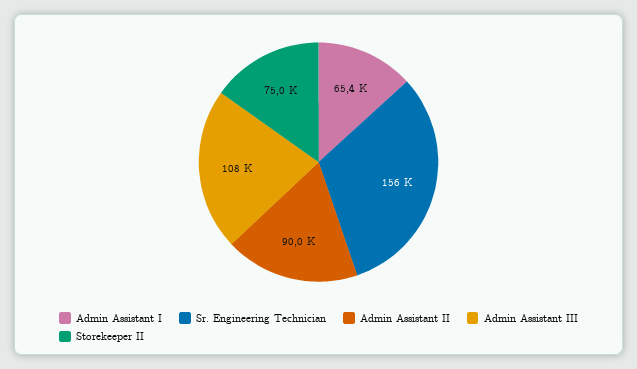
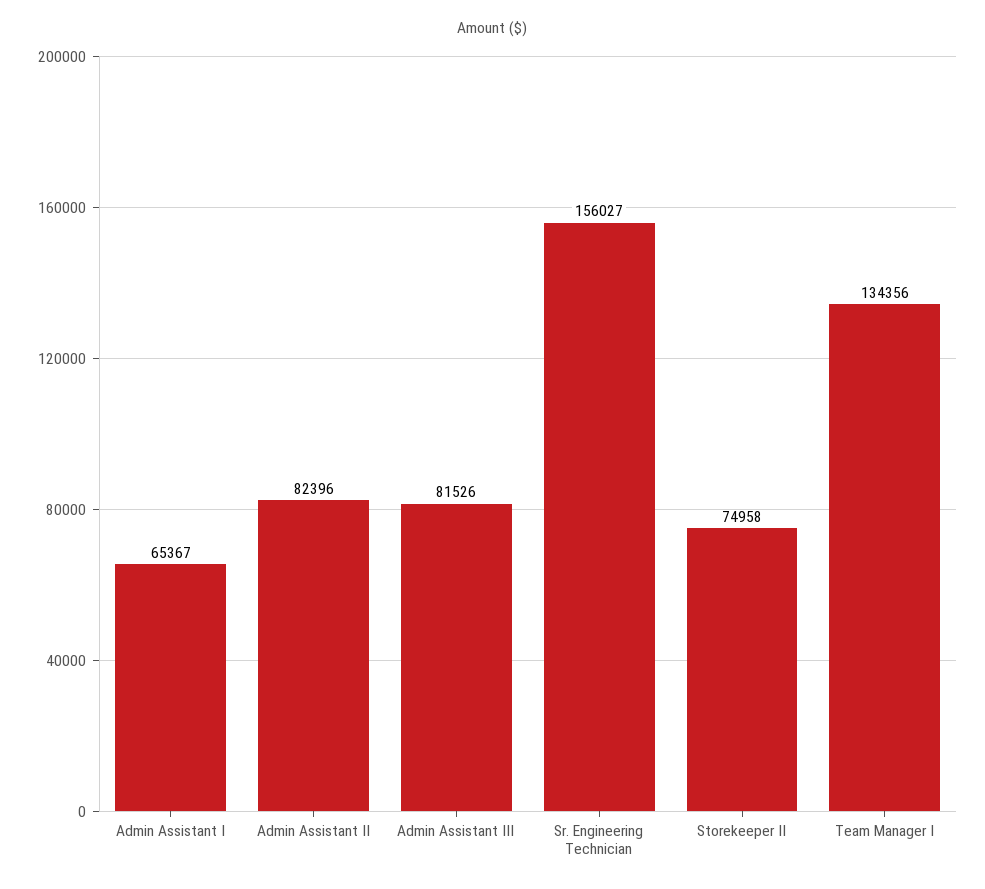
  {
    "Admin Assistant I": 65367,
    "Sr. Engineering Technician": 156027,
-   "Admin Assistant II": 90000,
+   "Admin Assistant II": 82396,
-   "Admin Assistant III": 108000,
+   "Admin Assistant III": 81526,
-   "Storekeeper II": 74958
+   "Storekeeper II": 74958,
+   "Team Manager I": 134356
  }

